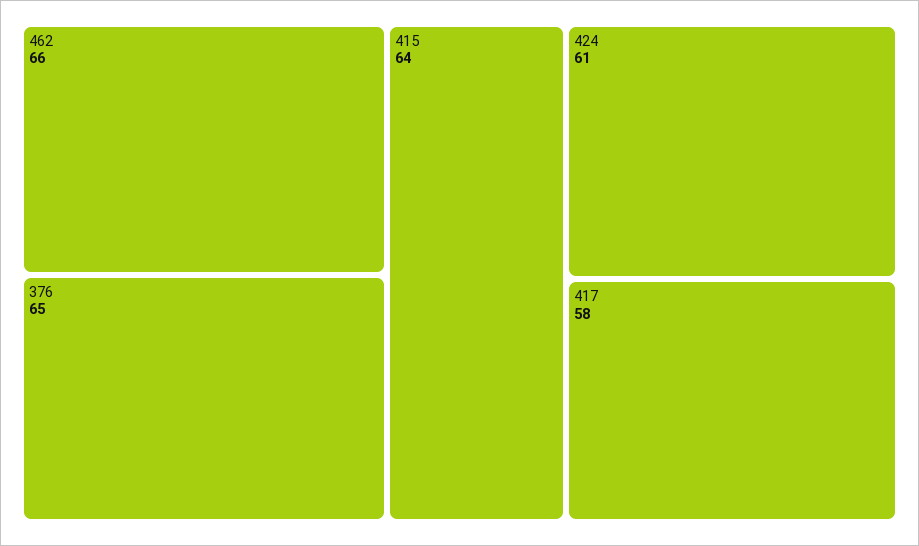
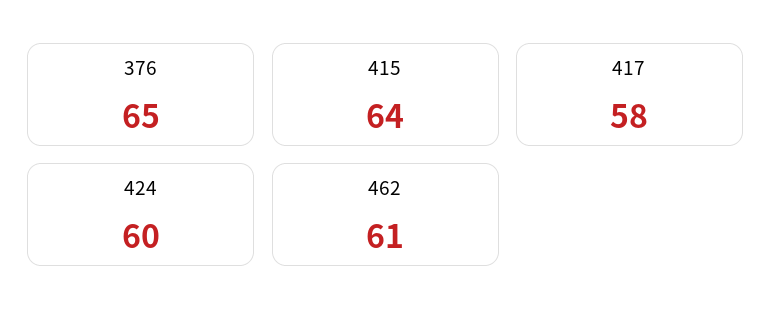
  {
-   "462": 66,
+   "462": 61,
    "376": 65,
    "415": 64,
-   "424": 61,
+   "424": 60,
    "417": 58
  }

